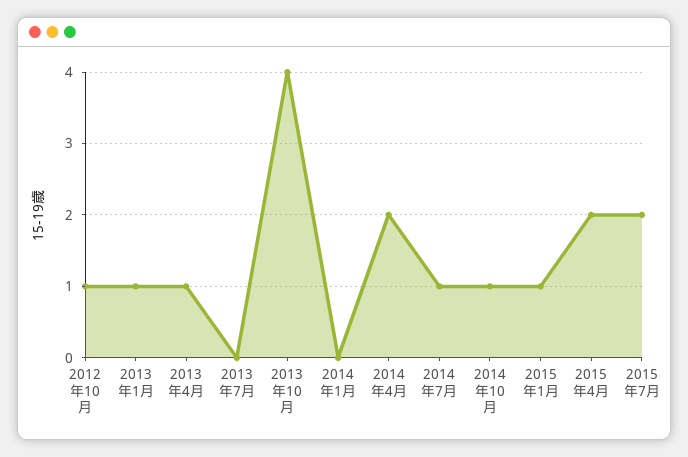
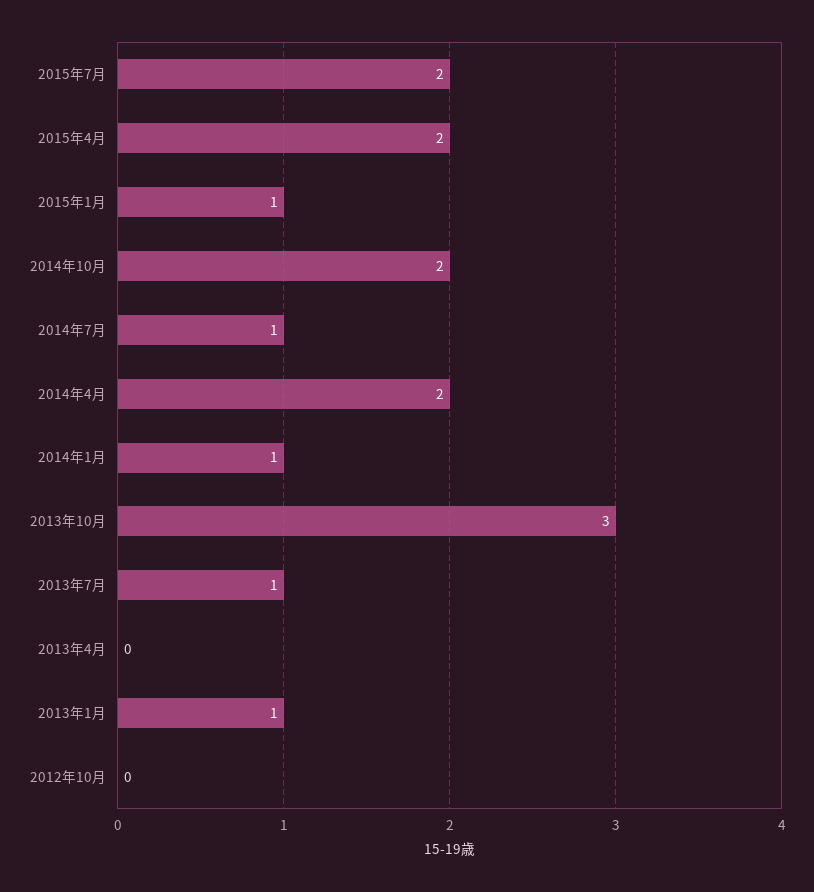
  {
-   "2012年10月": 1,
+   "2012年10月": 0,
    "2013年1月": 1,
-   "2013年4月": 1,
+   "2013年4月": 0,
-   "2013年7月": 0,
+   "2013年7月": 1,
-   "2013年10月": 4,
+   "2013年10月": 3,
-   "2014年1月": 0,
+   "2014年1月": 1,
    "2014年4月": 2,
    "2014年7月": 1,
-   "2014年10月": 1,
+   "2014年10月": 2,
    "2015年1月": 1,
    "2015年4月": 2,
    "2015年7月": 2
  }

